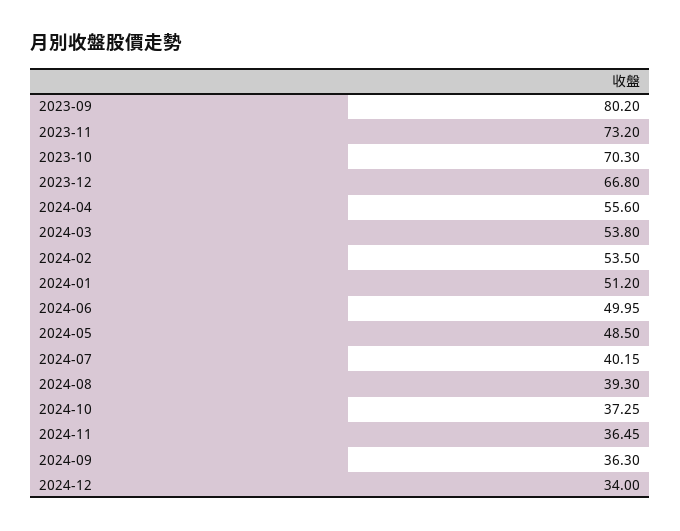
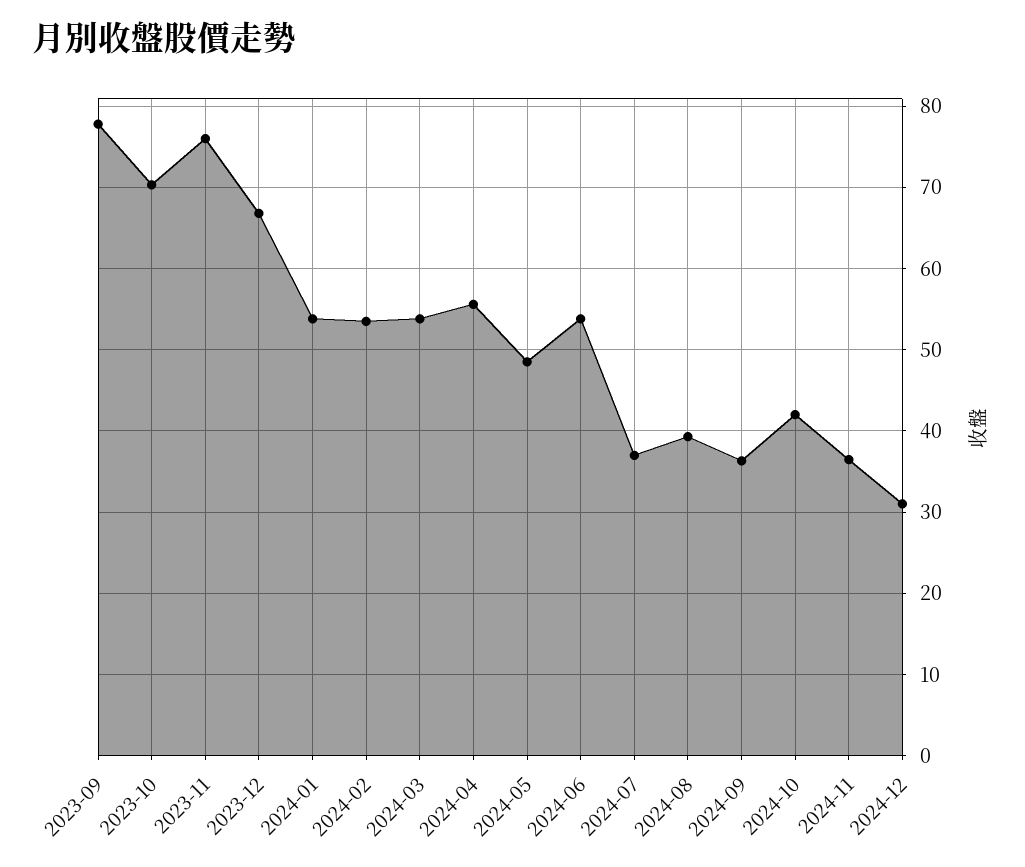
  {
-   "2023-09": 80.2,
+   "2023-09": 78,
-   "2023-11": 73.2,
+   "2023-11": 76,
    "2023-10": 70.3,
    "2023-12": 66.8,
    "2024-04": 55.6,
    "2024-03": 53.8,
    "2024-02": 53.5,
-   "2024-01": 51.2,
+   "2024-01": 54,
-   "2024-06": 49.95,
+   "2024-06": 54,
    "2024-05": 48.5,
-   "2024-07": 40.15,
+   "2024-07": 37,
    "2024-08": 39.3,
-   "2024-10": 37.25,
+   "2024-10": 42,
    "2024-11": 36.45,
    "2024-09": 36.3,
-   "2024-12": 34
+   "2024-12": 31
  }

